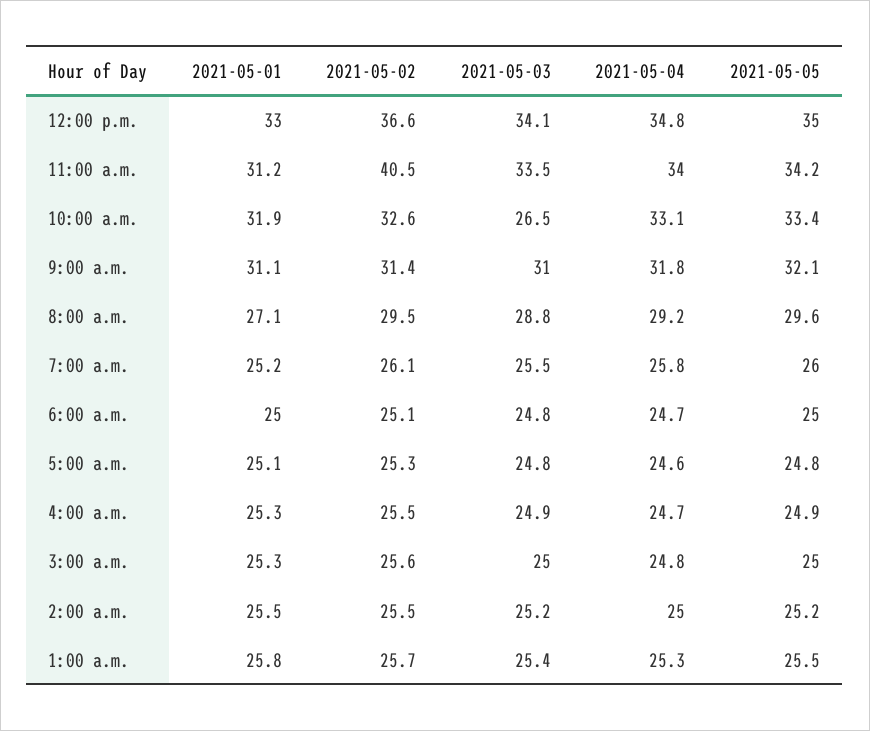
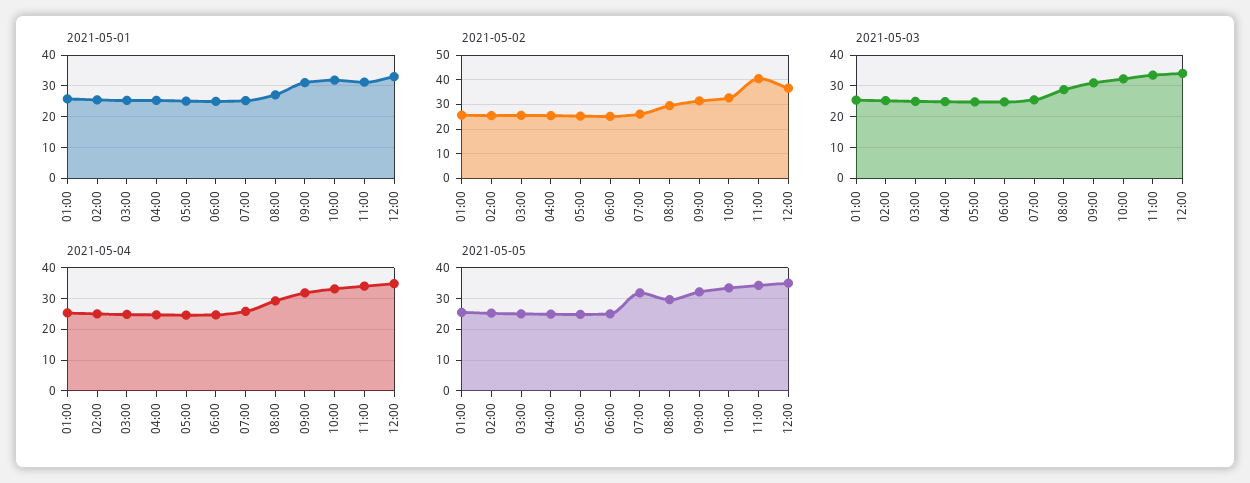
  {
    "2021-05-01": {
      "12:00 p.m.": 33,
      "11:00 a.m.": 31.2,
      "10:00 a.m.": 31.9,
      "9:00 a.m.": 31.1,
      "8:00 a.m.": 27.1,
      "7:00 a.m.": 25.2,
      "6:00 a.m.": 25,
      "5:00 a.m.": 25.1,
      "4:00 a.m.": 25.3,
      "3:00 a.m.": 25.3,
      "2:00 a.m.": 25.5,
      "1:00 a.m.": 25.8
    },
    "2021-05-02": {
      "12:00 p.m.": 36.6,
      "11:00 a.m.": 40.5,
      "10:00 a.m.": 32.6,
      "9:00 a.m.": 31.4,
      "8:00 a.m.": 29.5,
      "7:00 a.m.": 26.1,
      "6:00 a.m.": 25.1,
      "5:00 a.m.": 25.3,
      "4:00 a.m.": 25.5,
      "3:00 a.m.": 25.6,
      "2:00 a.m.": 25.5,
      "1:00 a.m.": 25.7
    },
    "2021-05-03": {
      "12:00 p.m.": 34.1,
      "11:00 a.m.": 33.5,
-     "10:00 a.m.": 26.5,
+     "10:00 a.m.": 32,
      "9:00 a.m.": 31,
      "8:00 a.m.": 28.8,
      "7:00 a.m.": 25.5,
      "6:00 a.m.": 24.8,
      "5:00 a.m.": 24.8,
      "4:00 a.m.": 24.9,
      "3:00 a.m.": 25,
      "2:00 a.m.": 25.2,
      "1:00 a.m.": 25.4
    },
    "2021-05-04": {
      "12:00 p.m.": 34.8,
      "11:00 a.m.": 34,
      "10:00 a.m.": 33.1,
      "9:00 a.m.": 31.8,
      "8:00 a.m.": 29.2,
      "7:00 a.m.": 25.8,
      "6:00 a.m.": 24.7,
      "5:00 a.m.": 24.6,
      "4:00 a.m.": 24.7,
      "3:00 a.m.": 24.8,
      "2:00 a.m.": 25,
      "1:00 a.m.": 25.3
    },
    "2021-05-05": {
      "12:00 p.m.": 35,
      "11:00 a.m.": 34.2,
      "10:00 a.m.": 33.4,
      "9:00 a.m.": 32.1,
      "8:00 a.m.": 29.6,
-     "7:00 a.m.": 26,
+     "7:00 a.m.": 32,
      "6:00 a.m.": 25,
      "5:00 a.m.": 24.8,
      "4:00 a.m.": 24.9,
      "3:00 a.m.": 25,
      "2:00 a.m.": 25.2,
      "1:00 a.m.": 25.5
    }
  }

